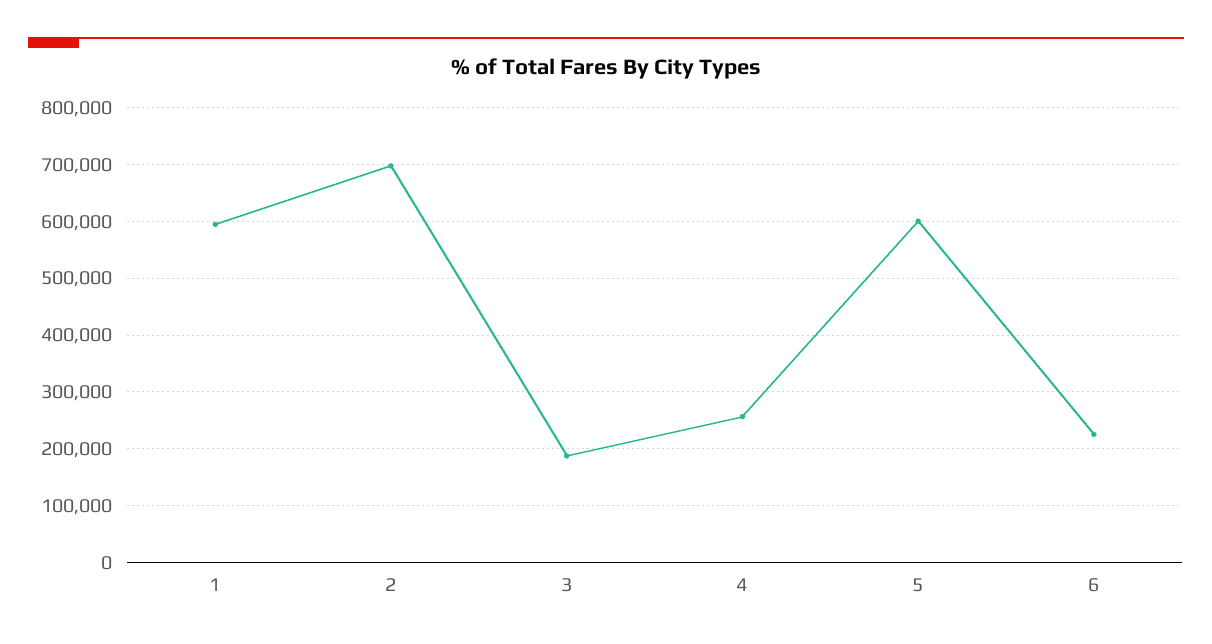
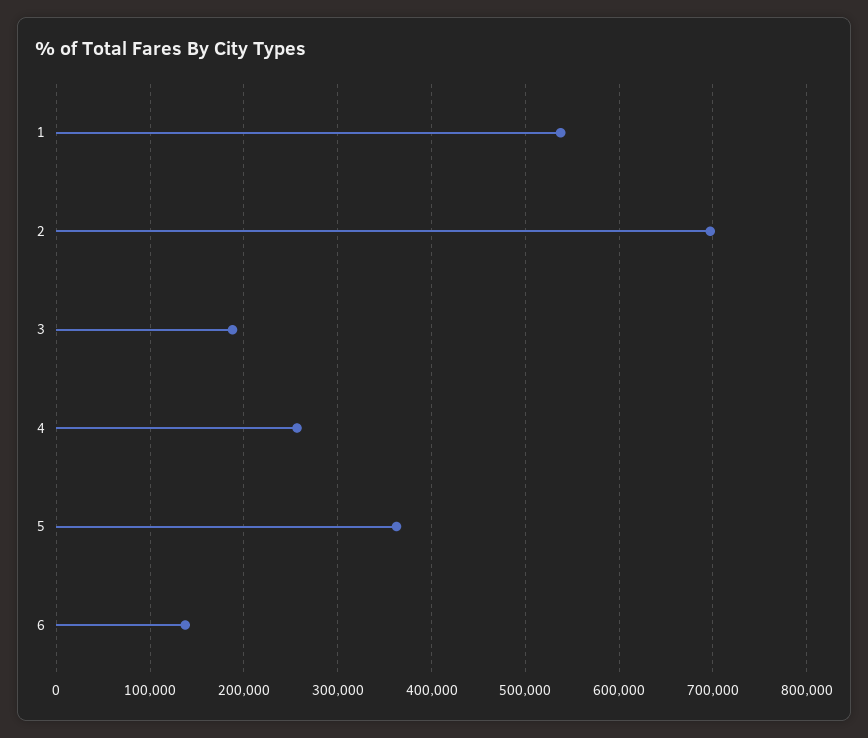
  {
-   "1": 600000,
+   "1": 540000,
    "2": 700000,
    "3": 190000,
    "4": 260000,
-   "5": 600000,
+   "5": 360000,
-   "6": 220000
+   "6": 140000
  }

